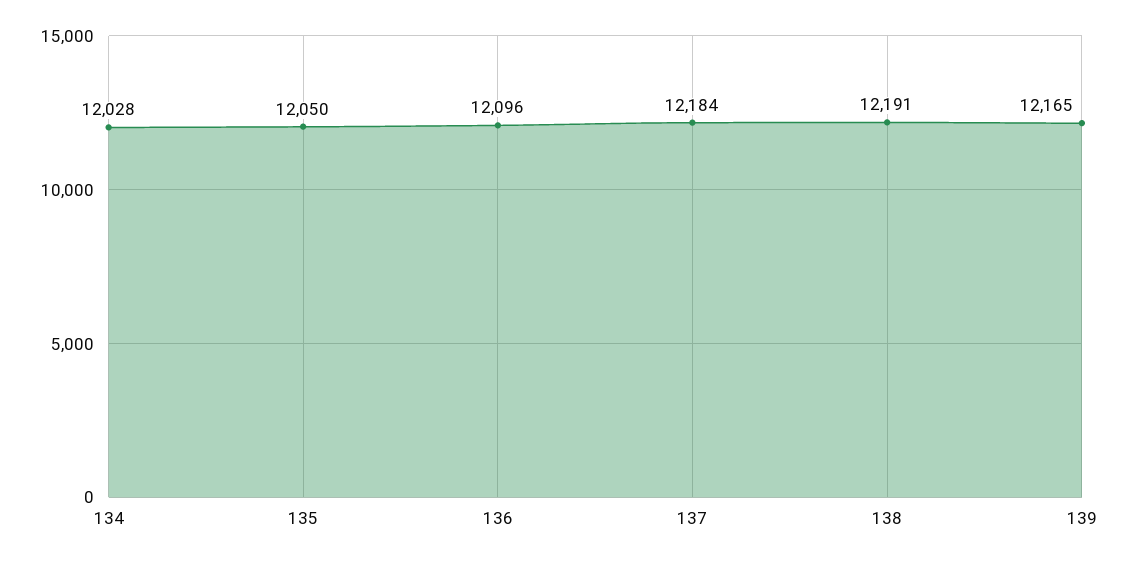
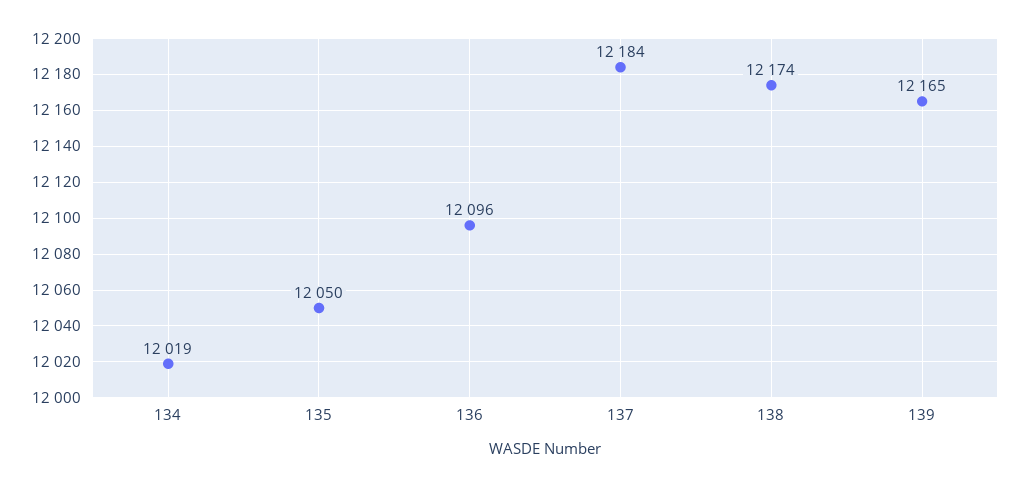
  {
-   "134": 12028,
+   "134": 12019,
    "135": 12050,
    "136": 12096,
    "137": 12184,
-   "138": 12191,
+   "138": 12174,
    "139": 12165
  }

